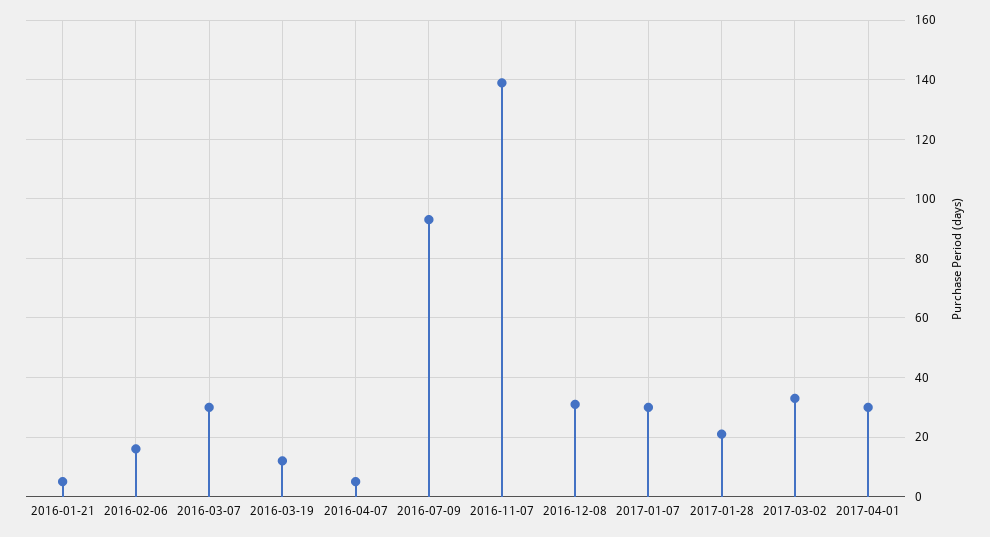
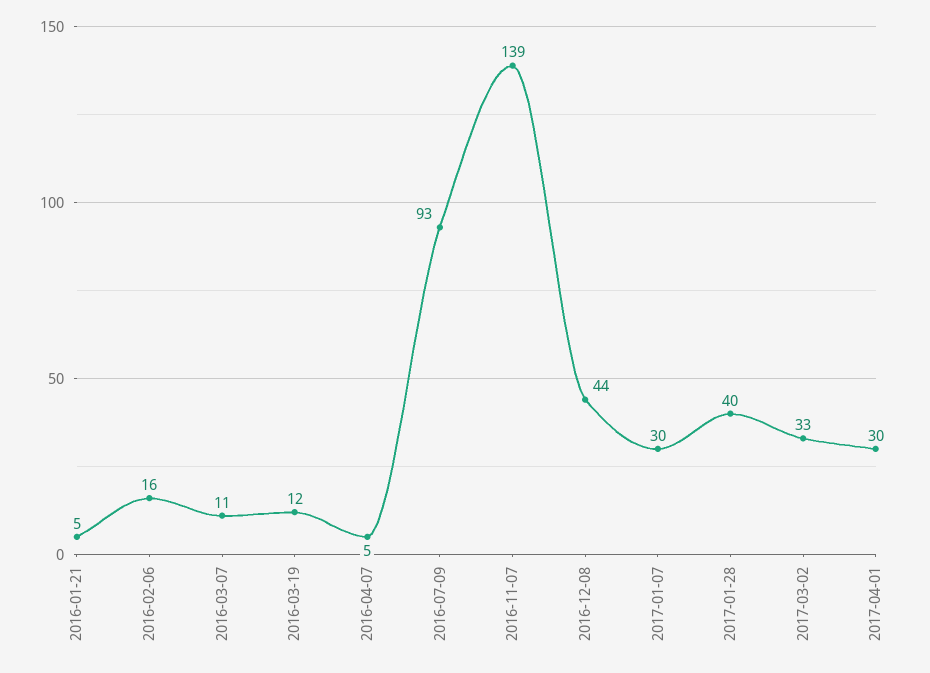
  {
    "2016-01-21": 5,
    "2016-02-06": 16,
-   "2016-03-07": 30,
+   "2016-03-07": 11,
    "2016-03-19": 12,
    "2016-04-07": 5,
    "2016-07-09": 93,
    "2016-11-07": 139,
-   "2016-12-08": 30,
+   "2016-12-08": 44,
    "2017-01-07": 30,
-   "2017-01-28": 20,
+   "2017-01-28": 40,
    "2017-03-02": 33,
    "2017-04-01": 30
  }

